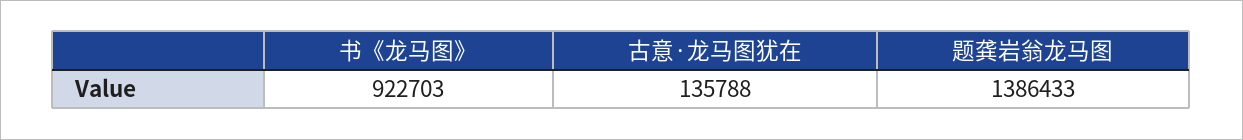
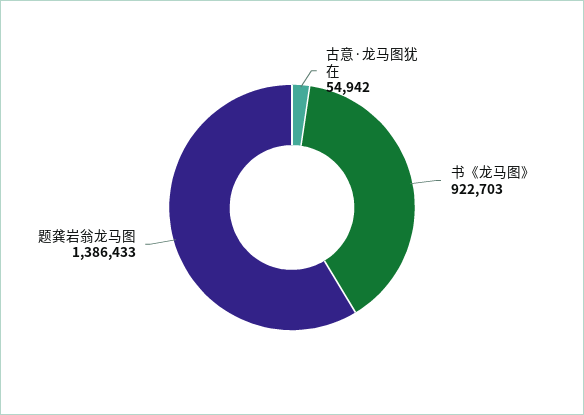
  {
    "书《龙马图》": 922703,
-   "古意·龙马图犹在": 135788,
+   "古意·龙马图犹在": 54942,
    "题龚岩翁龙马图": 1386433
  }

